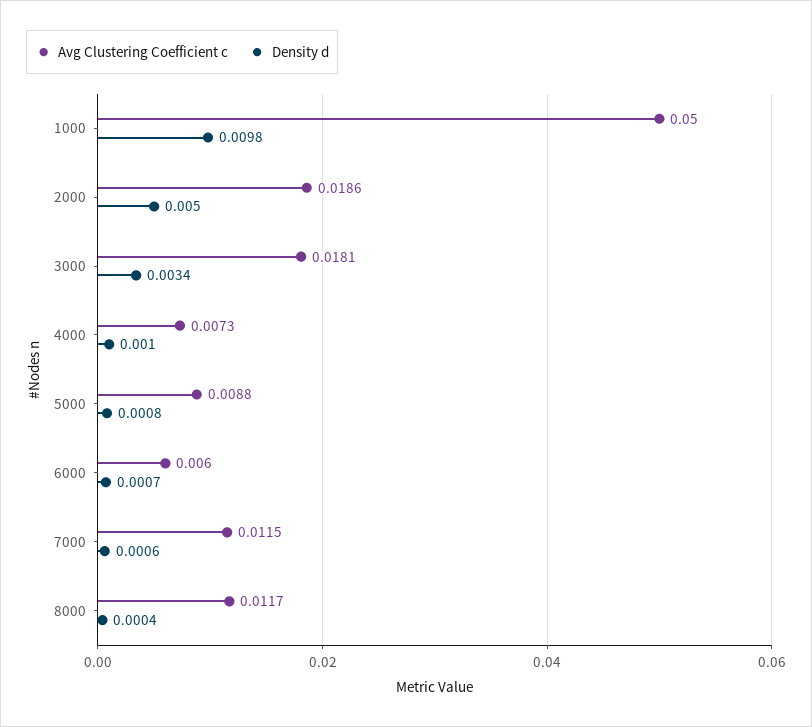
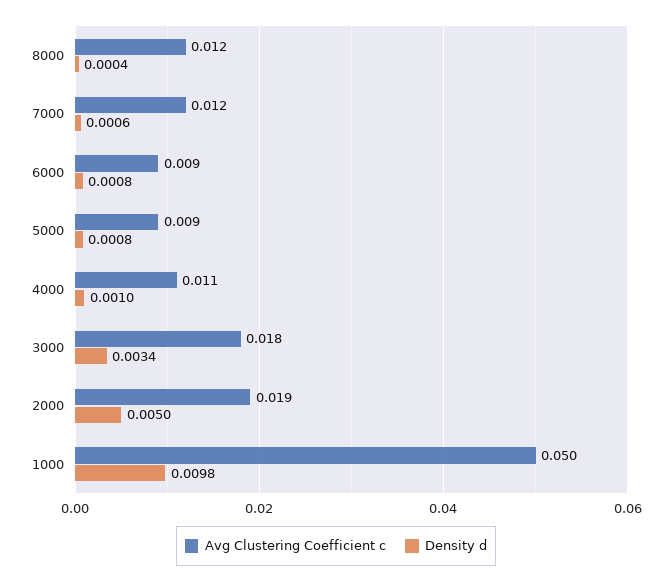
  {
    "Avg Clustering Coefficient c": {
      "1000": 0.05,
      "2000": 0.0186,
      "3000": 0.0181,
-     "4000": 0.0073,
+     "4000": 0.011,
      "5000": 0.0088,
-     "6000": 0.006,
+     "6000": 0.009,
      "7000": 0.0115,
      "8000": 0.0117
    },
    "Density d": {
      "1000": 0.0098,
      "2000": 0.005,
      "3000": 0.0034,
      "4000": 0.001,
      "5000": 0.0008,
-     "6000": 0.0007,
+     "6000": 0.0008,
      "7000": 0.0006,
      "8000": 0.0004
    }
  }

